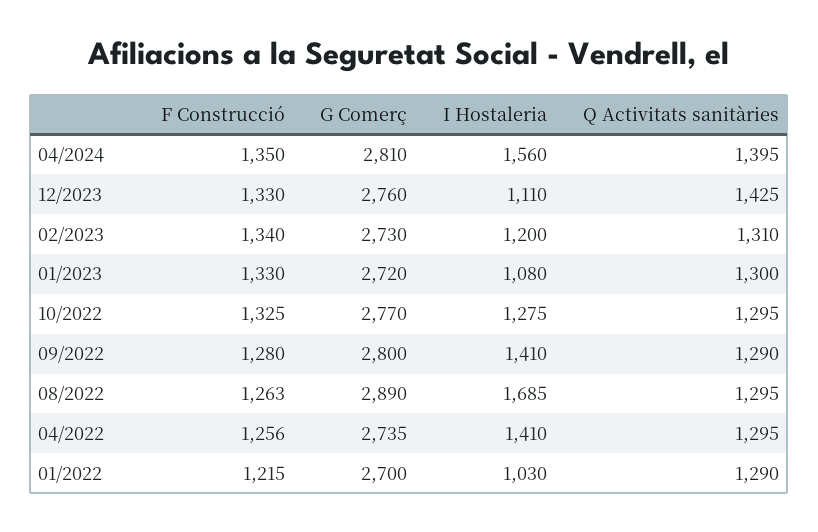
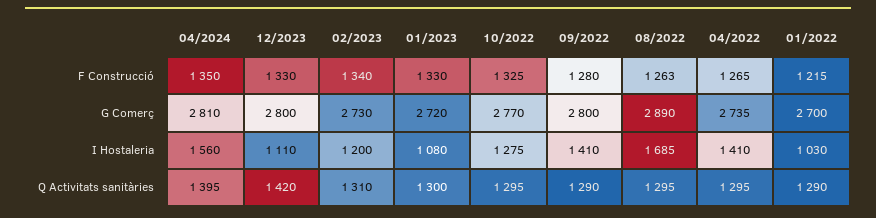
  {
    "F Construcció": {
      "04/2024": 1350,
      "12/2023": 1330,
      "02/2023": 1340,
      "01/2023": 1330,
      "10/2022": 1325,
      "09/2022": 1280,
      "08/2022": 1263,
-     "04/2022": 1256,
+     "04/2022": 1265,
      "01/2022": 1215
    },
    "G Comerç": {
      "04/2024": 2810,
-     "12/2023": 2760,
+     "12/2023": 2800,
      "02/2023": 2730,
      "01/2023": 2720,
      "10/2022": 2770,
      "09/2022": 2800,
      "08/2022": 2890,
      "04/2022": 2735,
      "01/2022": 2700
    },
    "I Hostaleria": {
      "04/2024": 1560,
      "12/2023": 1110,
      "02/2023": 1200,
      "01/2023": 1080,
      "10/2022": 1275,
      "09/2022": 1410,
      "08/2022": 1685,
      "04/2022": 1410,
      "01/2022": 1030
    },
    "Q Activitats sanitàries": {
      "04/2024": 1395,
-     "12/2023": 1425,
+     "12/2023": 1420,
      "02/2023": 1310,
      "01/2023": 1300,
      "10/2022": 1295,
      "09/2022": 1290,
      "08/2022": 1295,
      "04/2022": 1295,
      "01/2022": 1290
    }
  }

